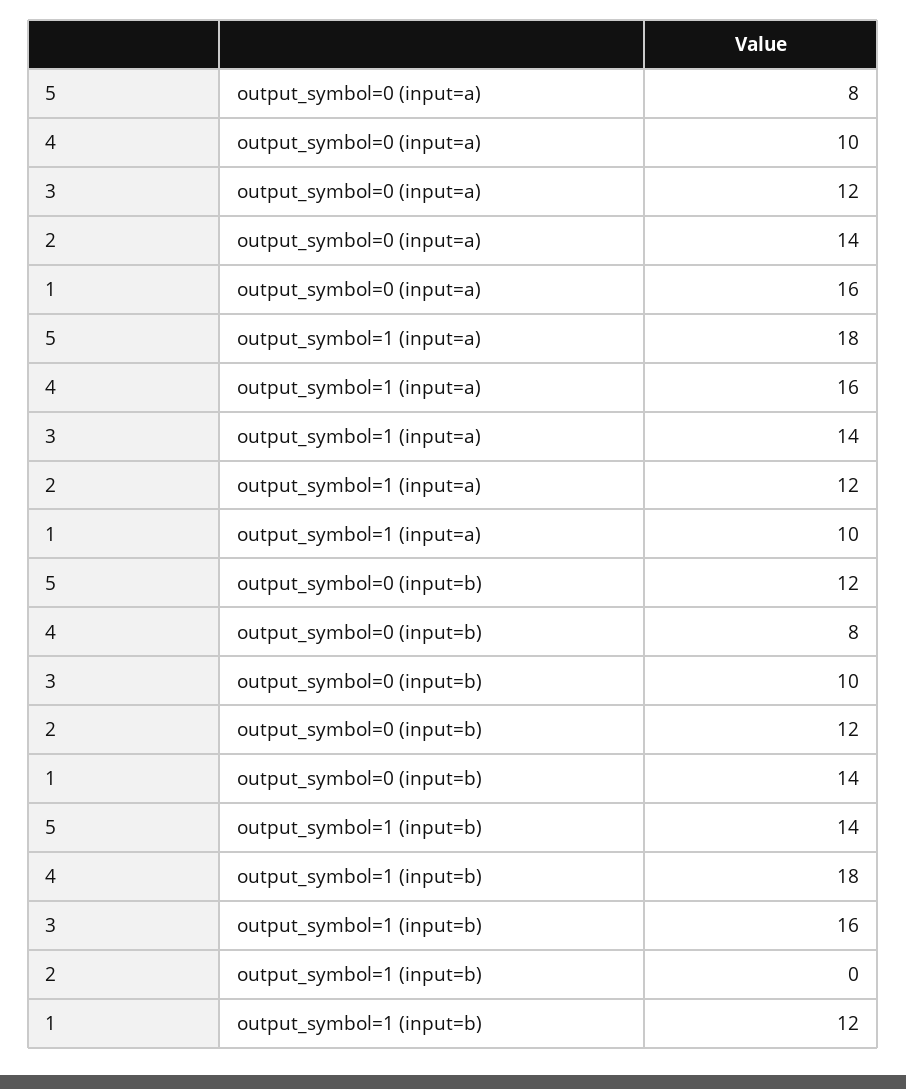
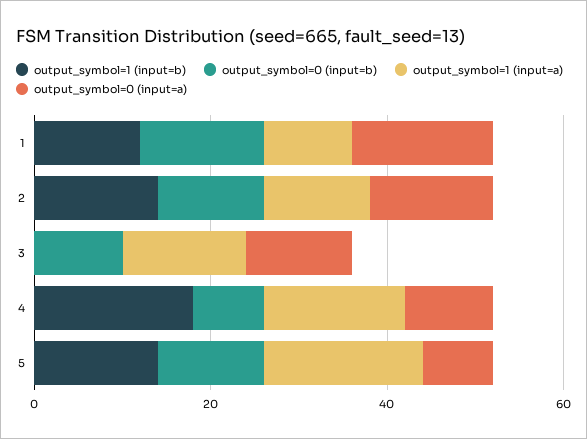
  {
    "output_symbol=0 (input=a)": {
      "5": 8,
      "4": 10,
      "3": 12,
      "2": 14,
      "1": 16
    },
    "output_symbol=1 (input=a)": {
      "5": 18,
      "4": 16,
      "3": 14,
      "2": 12,
      "1": 10
    },
    "output_symbol=0 (input=b)": {
      "5": 12,
      "4": 8,
      "3": 10,
      "2": 12,
      "1": 14
    },
    "output_symbol=1 (input=b)": {
      "5": 14,
      "4": 18,
-     "3": 16,
+     "3": 0,
-     "2": 0,
+     "2": 15,
      "1": 12
    }
  }

